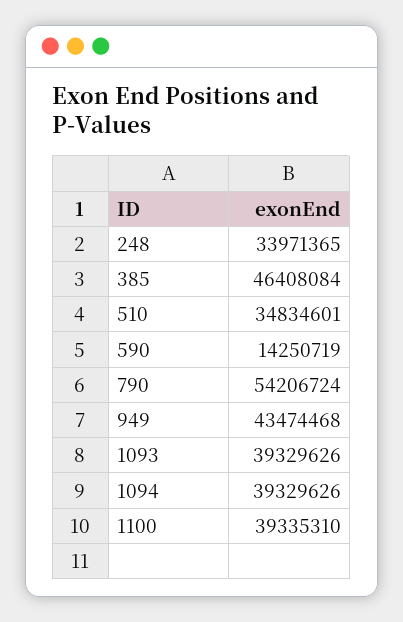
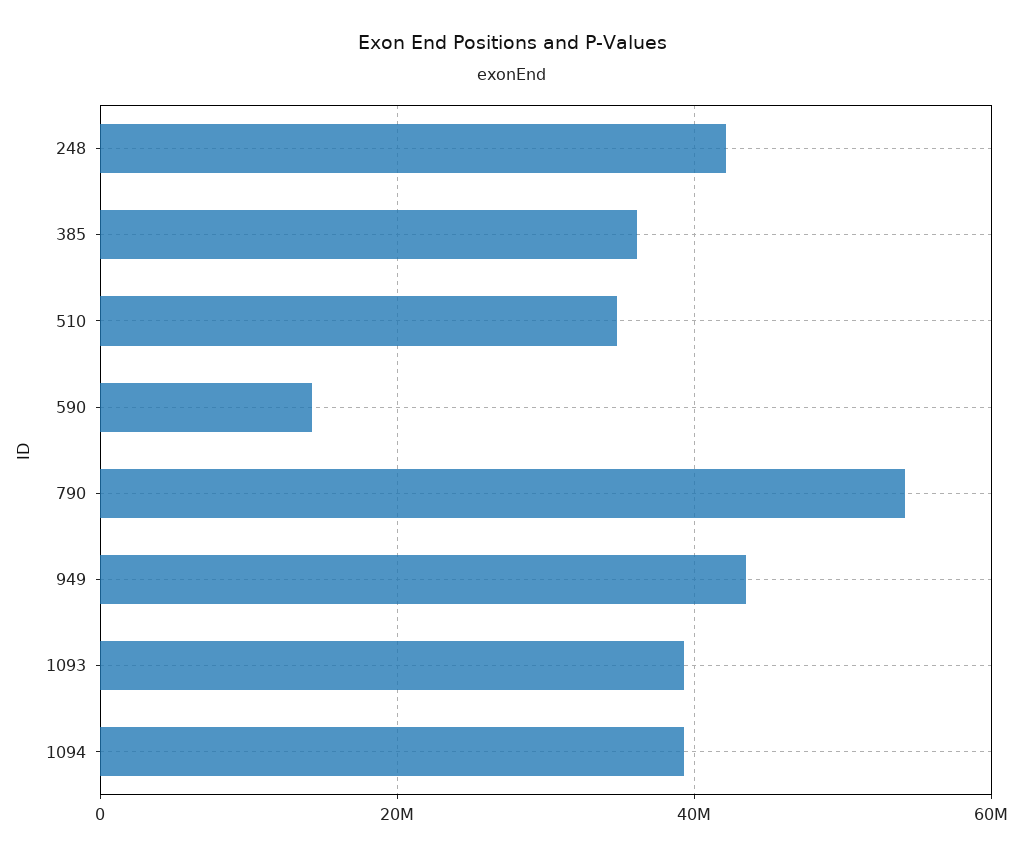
  {
-   "248": 33971365,
+   "248": 42000000,
-   "385": 46408084,
+   "385": 36000000,
    "510": 34834601,
    "590": 14250719,
    "790": 54206724,
    "949": 43474468,
    "1093": 39329626,
-   "1094": 39329626,
+   "1094": 39329626
-   "1100": 39335310
  }

